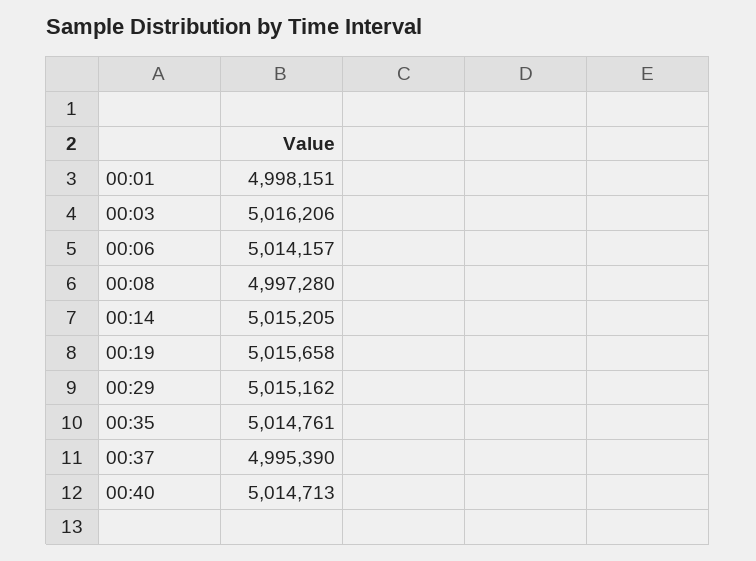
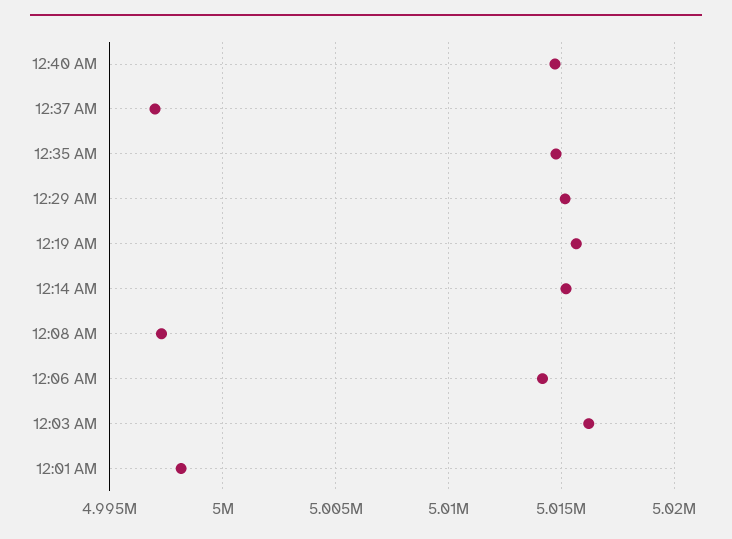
  {
    "00:01": 4998151,
    "00:03": 5016206,
    "00:06": 5014157,
    "00:08": 4997280,
    "00:14": 5015205,
    "00:19": 5015658,
    "00:29": 5015162,
    "00:35": 5014761,
-   "00:37": 4995390,
+   "00:37": 4997000,
    "00:40": 5014713
  }

